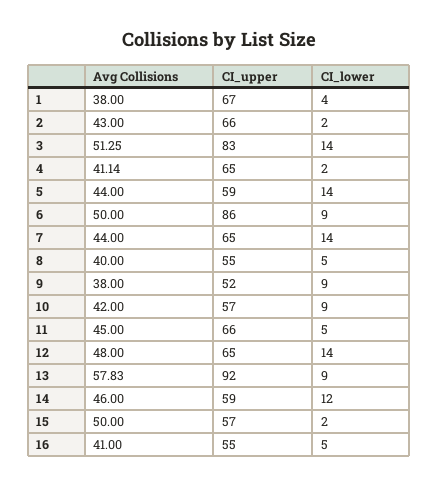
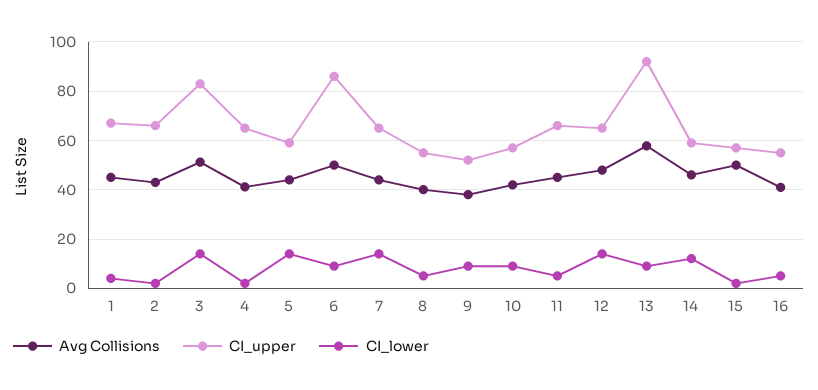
  {
    "Avg Collisions": {
-     "1": 38,
+     "1": 45,
      "2": 43,
      "3": 51.25,
      "4": 41.14,
      "5": 44,
      "6": 50,
      "7": 44,
      "8": 40,
      "9": 38,
      "10": 42,
      "11": 45,
      "12": 48,
      "13": 57.83,
      "14": 46,
      "15": 50,
      "16": 41
    },
    "CI_upper": {
      "1": 67,
      "2": 66,
      "3": 83,
      "4": 65,
      "5": 59,
      "6": 86,
      "7": 65,
      "8": 55,
      "9": 52,
      "10": 57,
      "11": 66,
      "12": 65,
      "13": 92,
      "14": 59,
      "15": 57,
      "16": 55
    },
    "CI_lower": {
      "1": 4,
      "2": 2,
      "3": 14,
      "4": 2,
      "5": 14,
      "6": 9,
      "7": 14,
      "8": 5,
      "9": 9,
      "10": 9,
      "11": 5,
      "12": 14,
      "13": 9,
      "14": 12,
      "15": 2,
      "16": 5
    }
  }

